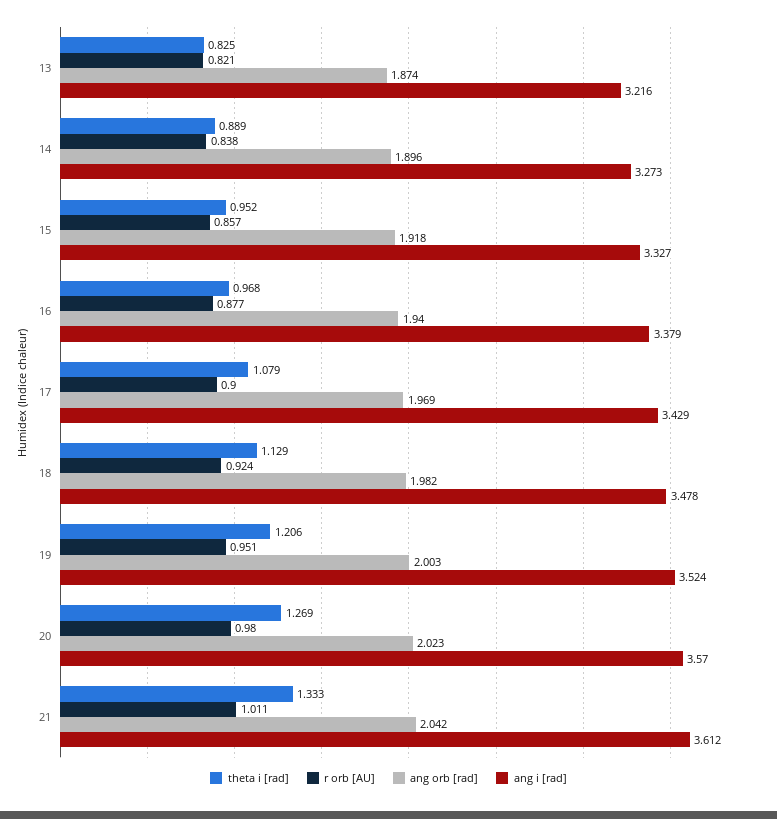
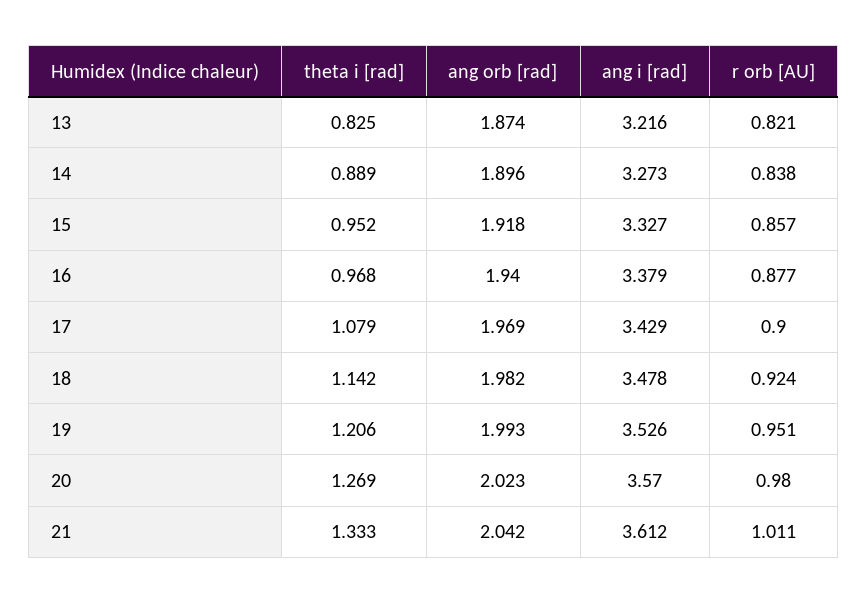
  {
    "theta i [rad]": {
      "13": 0.825,
      "14": 0.889,
      "15": 0.952,
      "16": 0.968,
      "17": 1.079,
-     "18": 1.129,
+     "18": 1.142,
      "19": 1.206,
      "20": 1.269,
      "21": 1.333
    },
    "r orb [AU]": {
      "13": 0.821,
      "14": 0.838,
      "15": 0.857,
      "16": 0.877,
      "17": 0.9,
      "18": 0.924,
      "19": 0.951,
      "20": 0.98,
      "21": 1.011
    },
    "ang orb [rad]": {
      "13": 1.874,
      "14": 1.896,
      "15": 1.918,
      "16": 1.94,
      "17": 1.969,
      "18": 1.982,
-     "19": 2.003,
+     "19": 1.993,
      "20": 2.023,
      "21": 2.042
    },
    "ang i [rad]": {
      "13": 3.216,
      "14": 3.273,
      "15": 3.327,
      "16": 3.379,
      "17": 3.429,
      "18": 3.478,
-     "19": 3.524,
+     "19": 3.526,
      "20": 3.57,
      "21": 3.612
    }
  }

